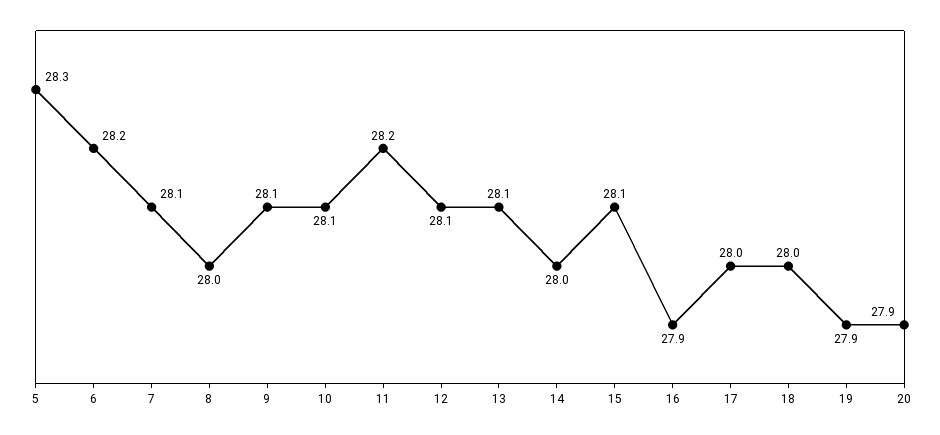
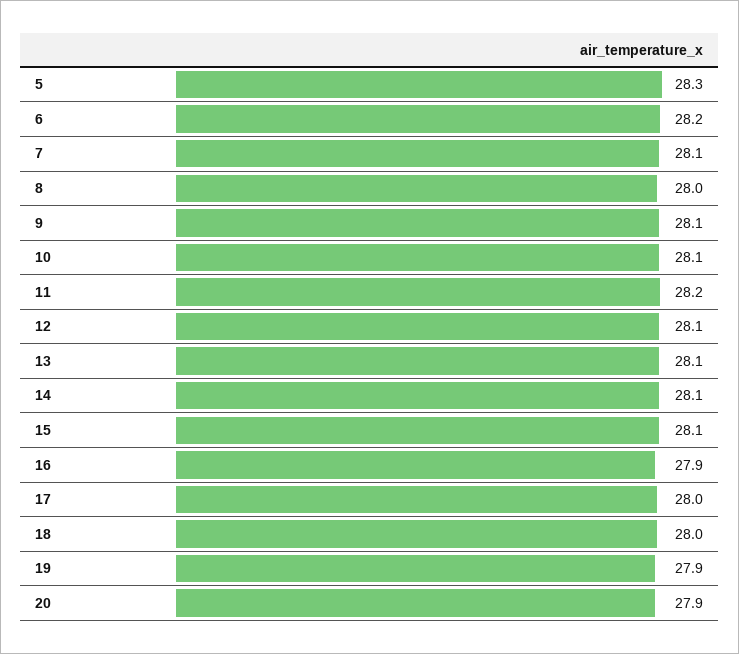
  {
    "5": 28.3,
    "6": 28.2,
    "7": 28.1,
    "8": 28,
    "9": 28.1,
    "10": 28.1,
    "11": 28.2,
    "12": 28.1,
    "13": 28.1,
-   "14": 28,
+   "14": 28.1,
    "15": 28.1,
    "16": 27.9,
    "17": 28,
    "18": 28,
    "19": 27.9,
    "20": 27.9
  }

